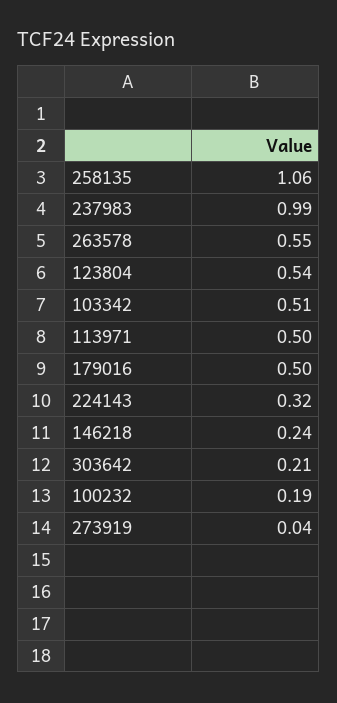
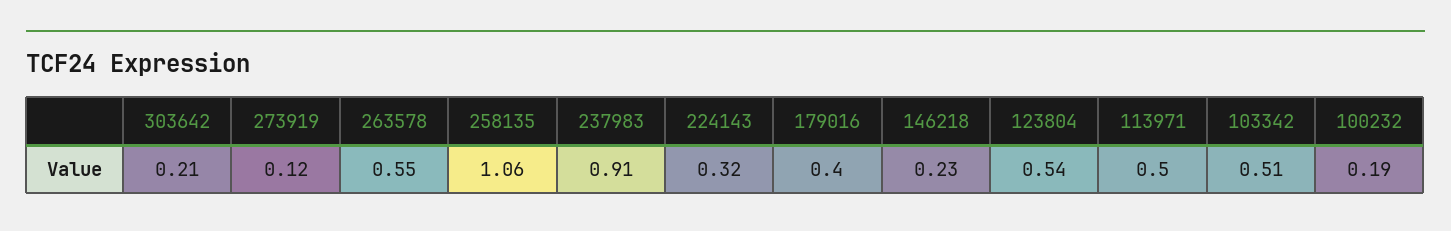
  {
    "258135": 1.06,
-   "237983": 0.99,
+   "237983": 0.91,
    "263578": 0.55,
    "123804": 0.54,
    "103342": 0.51,
    "113971": 0.5,
-   "179016": 0.5,
+   "179016": 0.4,
    "224143": 0.32,
-   "146218": 0.24,
+   "146218": 0.23,
    "303642": 0.21,
    "100232": 0.19,
-   "273919": 0.04
+   "273919": 0.12
  }

